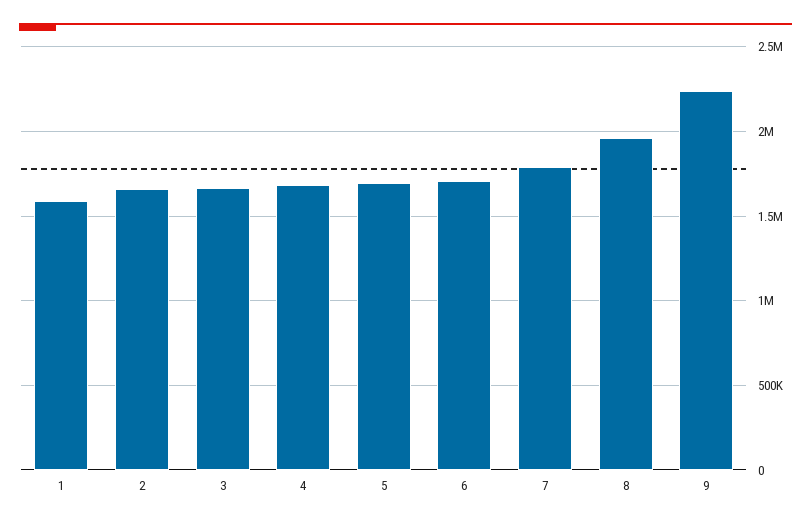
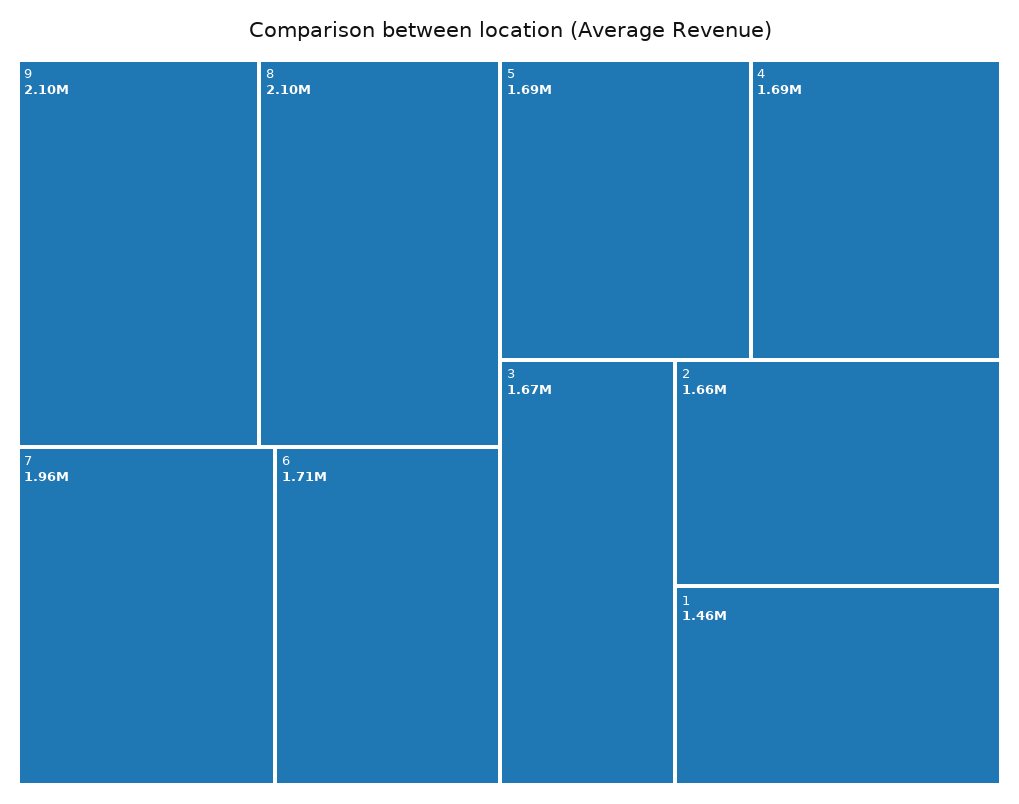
  {
-   "1": 1600000,
+   "1": 1460000,
    "2": 1660000,
    "3": 1670000,
    "4": 1690000,
    "5": 1690000,
    "6": 1710000,
-   "7": 1800000,
+   "7": 1960000,
-   "8": 1950000,
+   "8": 2100000,
-   "9": 2250000
+   "9": 2100000
  }

